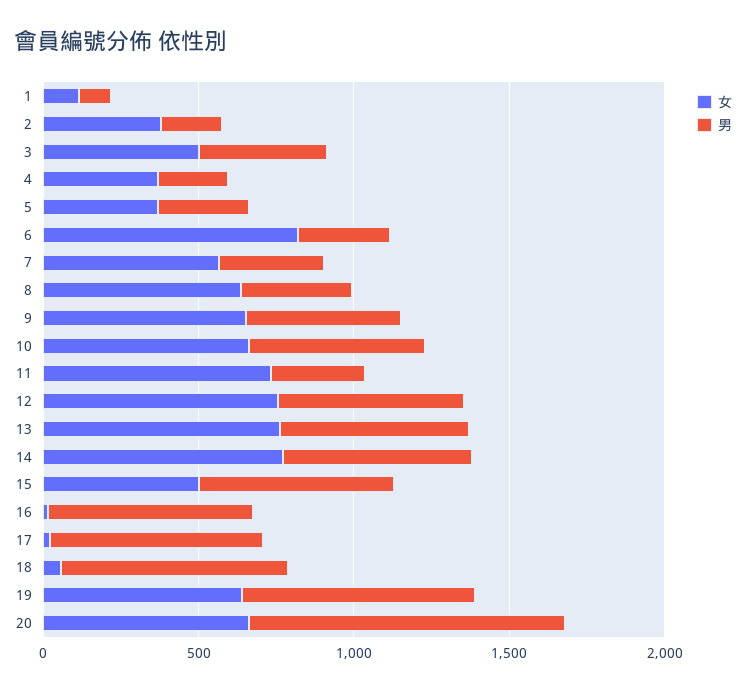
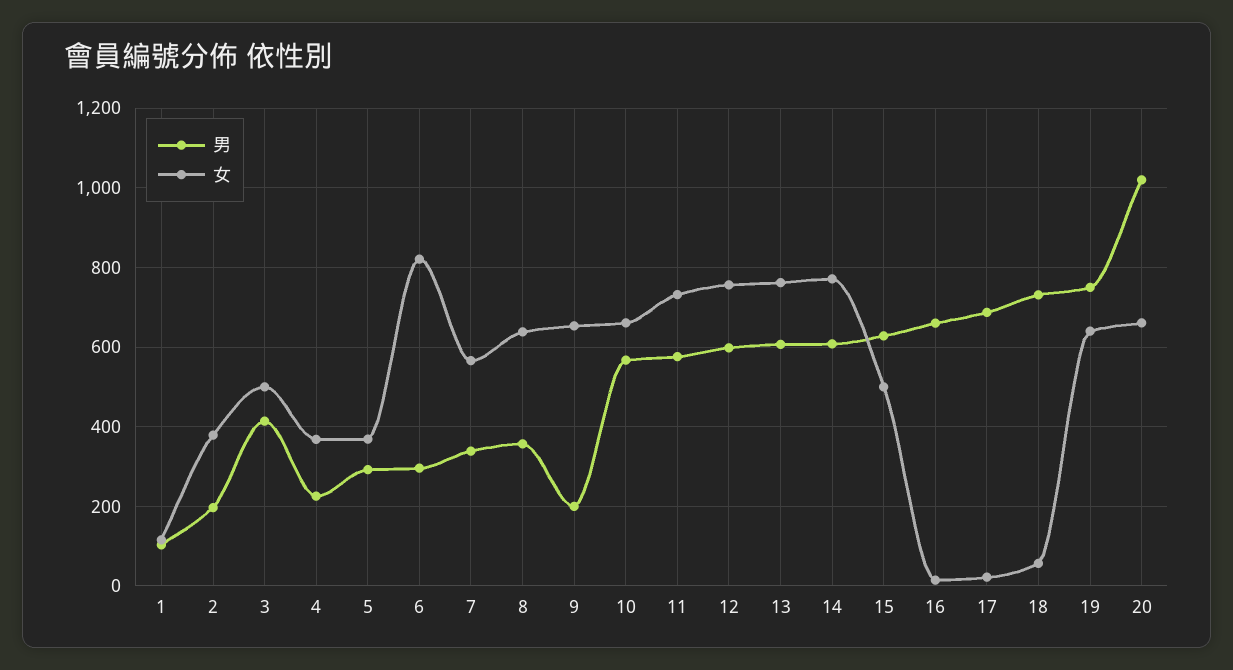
  {
    "女": {
      "1": 120,
      "2": 380,
      "3": 500,
      "4": 360,
      "5": 360,
      "6": 820,
      "7": 560,
      "8": 640,
      "9": 660,
      "10": 660,
      "11": 740,
      "12": 760,
      "13": 760,
      "14": 780,
      "15": 500,
      "16": 20,
      "17": 20,
      "18": 60,
      "19": 640,
      "20": 660
    },
    "男": {
      "1": 100,
      "2": 200,
      "3": 420,
      "4": 220,
      "5": 300,
      "6": 300,
      "7": 340,
      "8": 360,
-     "9": 500,
+     "9": 200,
      "10": 560,
-     "11": 300,
+     "11": 580,
      "12": 600,
      "13": 600,
      "14": 600,
      "15": 620,
      "16": 660,
      "17": 680,
      "18": 740,
      "19": 760,
      "20": 1020
    }
  }

